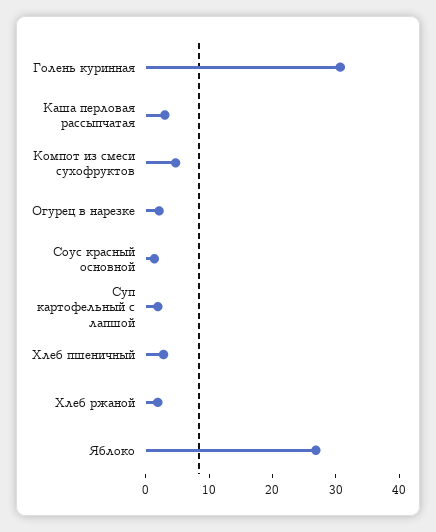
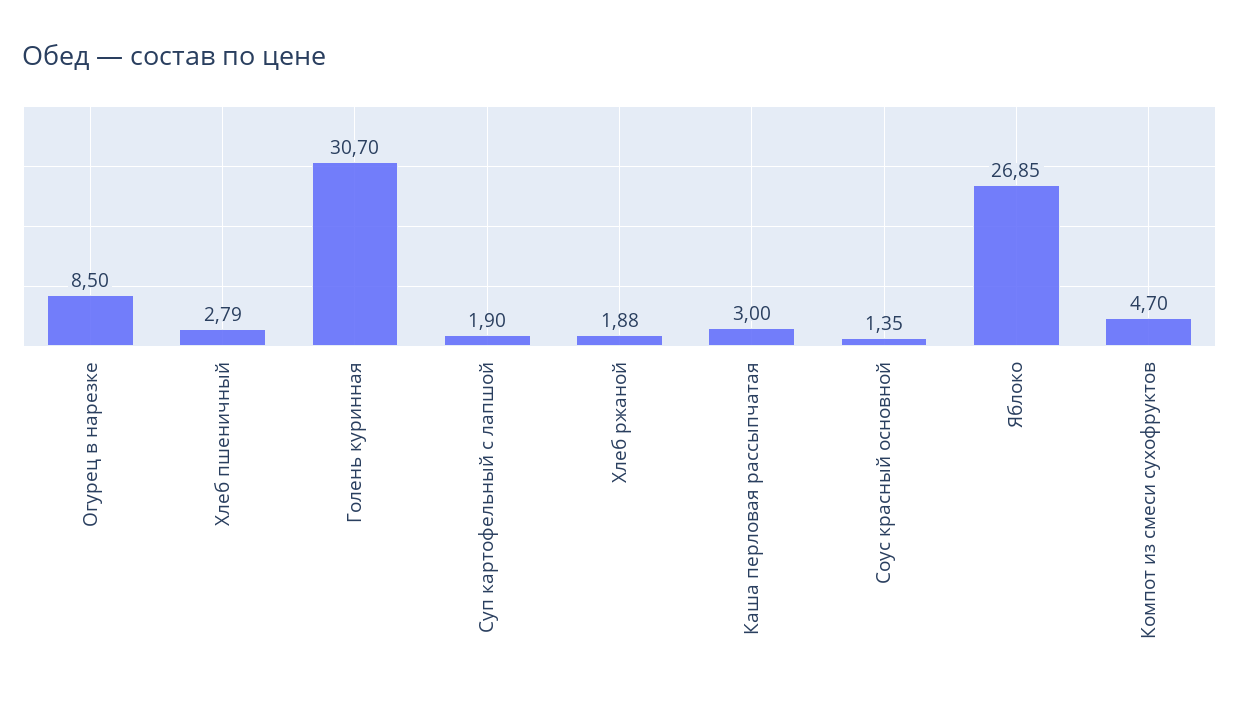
  {
    "Голень куринная": 30.7,
    "Каша перловая рассыпчатая": 3,
    "Компот из смеси сухофруктов": 4.7,
-   "Огурец в нарезке": 2,
+   "Огурец в нарезке": 8.5,
    "Соус красный основной": 1.35,
    "Суп картофельный с лапшой": 1.9,
    "Хлеб пшеничный": 2.79,
    "Хлеб ржаной": 1.88,
    "Яблоко": 26.85
  }

